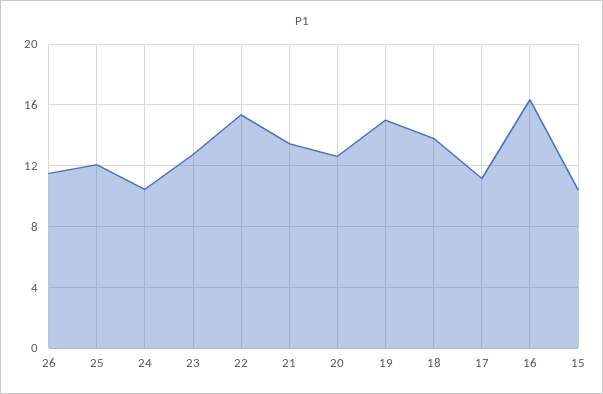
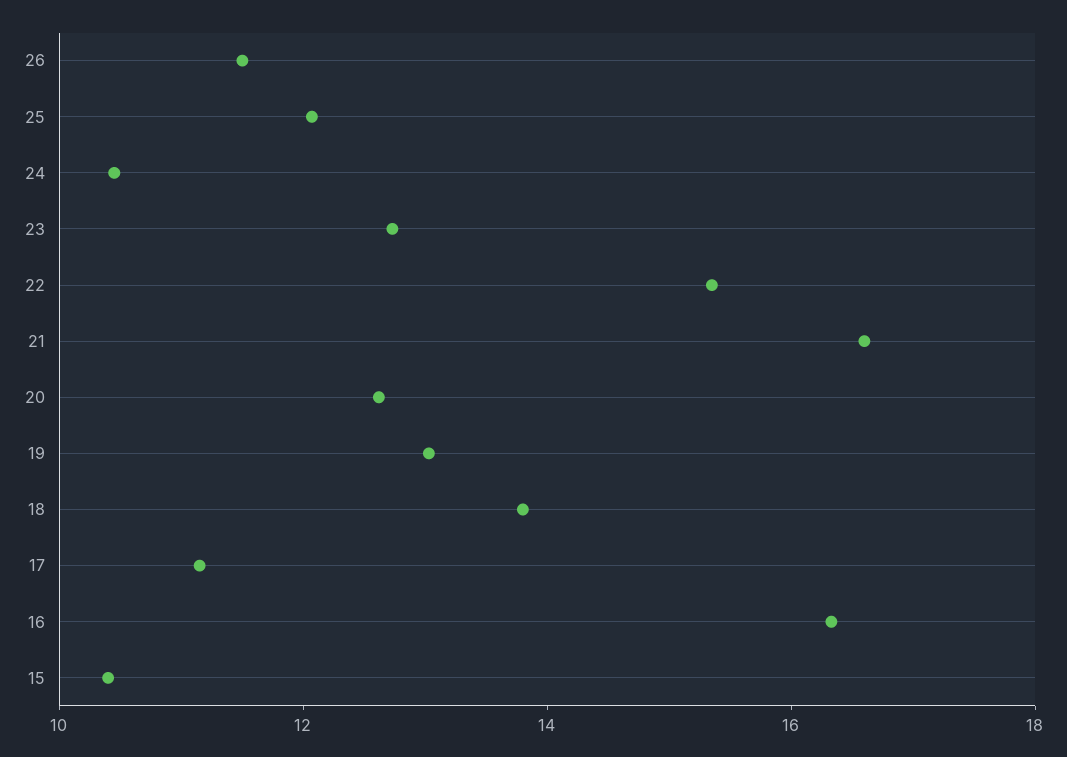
  {
    "26": 11.5,
    "25": 12,
    "24": 10.5,
    "23": 12.5,
    "22": 15.5,
-   "21": 13.5,
+   "21": 16.5,
    "20": 12.5,
-   "19": 15,
+   "19": 13,
    "18": 14,
    "17": 11,
    "16": 16.5,
    "15": 10.5
  }

